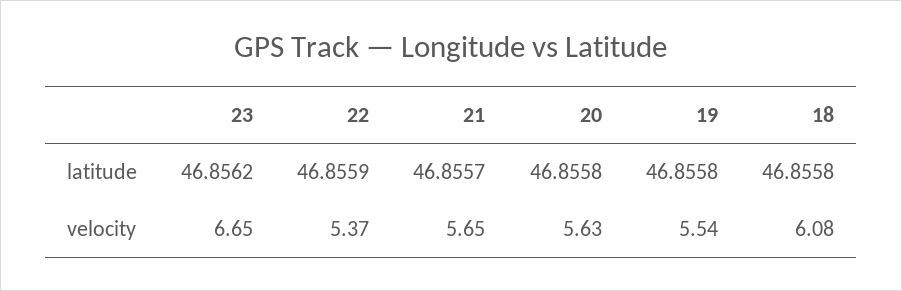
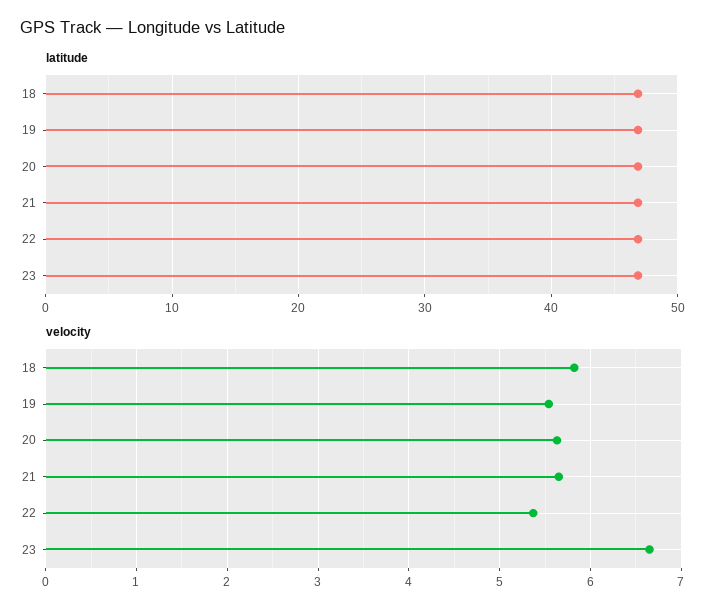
  {
    "latitude": {
      "23": 46.8562,
      "22": 46.8559,
      "21": 46.8557,
      "20": 46.8558,
      "19": 46.8558,
      "18": 46.8558
    },
    "velocity": {
      "23": 6.65,
      "22": 5.37,
      "21": 5.65,
      "20": 5.63,
      "19": 5.54,
-     "18": 6.08
+     "18": 5.8
    }
  }

